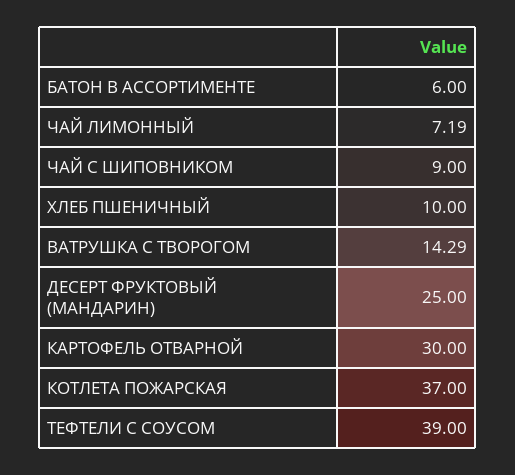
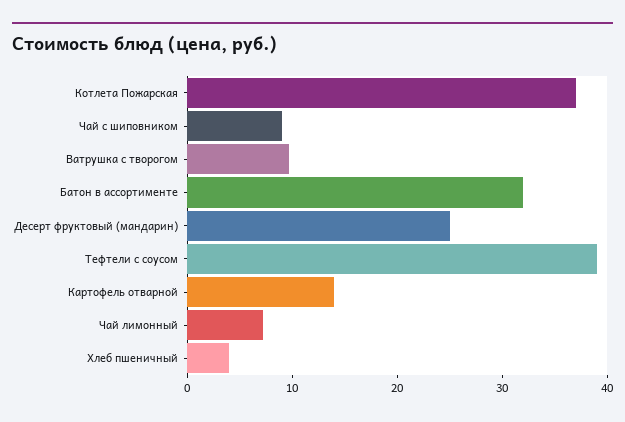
  {
-   "БАТОН В АССОРТИМЕНТЕ": 6,
+   "БАТОН В АССОРТИМЕНТЕ": 32,
    "ЧАЙ ЛИМОННЫЙ": 7.19,
    "ЧАЙ С ШИПОВНИКОМ": 9,
-   "ХЛЕБ ПШЕНИЧНЫЙ": 10,
+   "ХЛЕБ ПШЕНИЧНЫЙ": 4,
-   "ВАТРУШКА С ТВОРОГОМ": 14.29,
+   "ВАТРУШКА С ТВОРОГОМ": 10,
    "ДЕСЕРТ ФРУКТОВЫЙ (МАНДАРИН)": 25,
-   "КАРТОФЕЛЬ ОТВАРНОЙ": 30,
+   "КАРТОФЕЛЬ ОТВАРНОЙ": 14,
    "КОТЛЕТА ПОЖАРСКАЯ": 37,
    "ТЕФТЕЛИ С СОУСОМ": 39
  }

